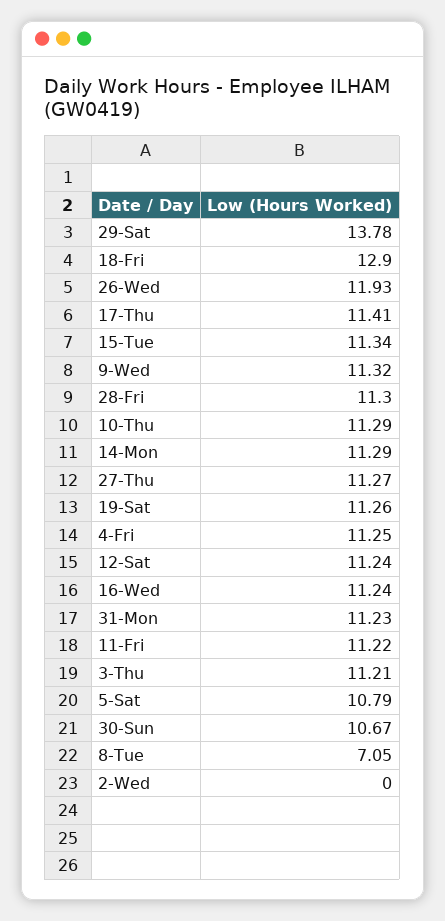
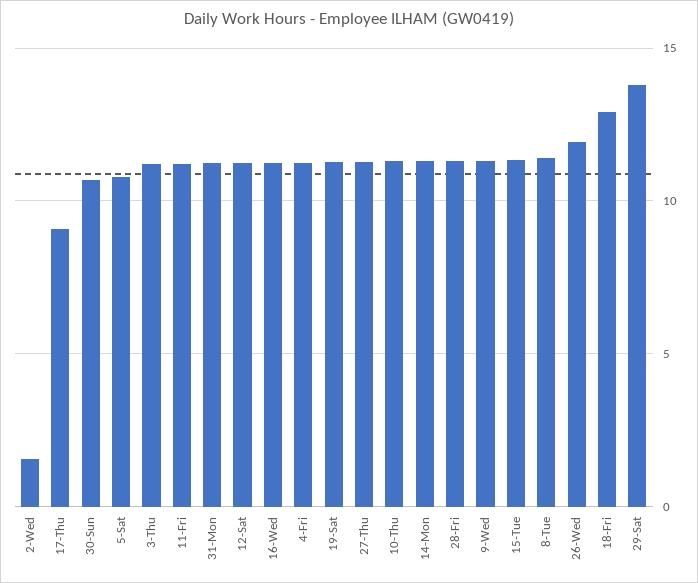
  {
    "29-Sat": 13.78,
    "18-Fri": 12.9,
    "26-Wed": 11.93,
-   "17-Thu": 11.41,
+   "17-Thu": 9,
    "15-Tue": 11.34,
    "9-Wed": 11.32,
    "28-Fri": 11.3,
    "10-Thu": 11.29,
    "14-Mon": 11.29,
    "27-Thu": 11.27,
    "19-Sat": 11.26,
    "4-Fri": 11.25,
    "12-Sat": 11.24,
    "16-Wed": 11.24,
    "31-Mon": 11.23,
    "11-Fri": 11.22,
    "3-Thu": 11.21,
    "5-Sat": 10.79,
    "30-Sun": 10.67,
-   "8-Tue": 7.05,
+   "8-Tue": 11.5,
-   "2-Wed": 0
+   "2-Wed": 1.5
  }

